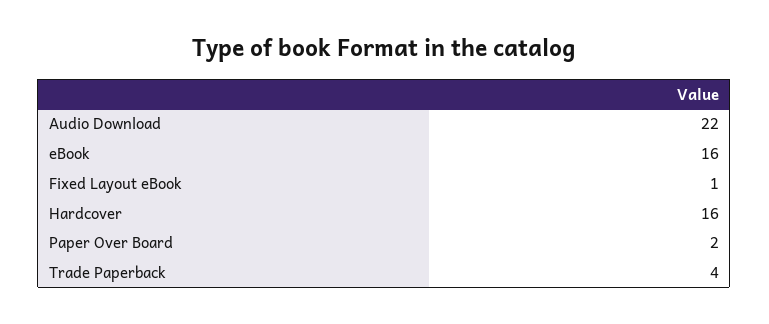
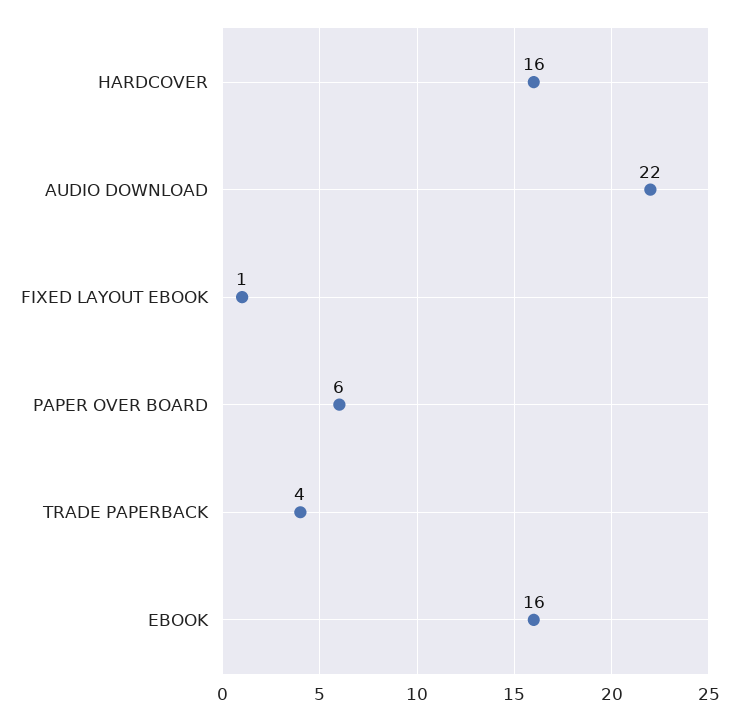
  {
    "Audio Download": 22,
    "eBook": 16,
    "Fixed Layout eBook": 1,
    "Hardcover": 16,
-   "Paper Over Board": 2,
+   "Paper Over Board": 6,
    "Trade Paperback": 4
  }

